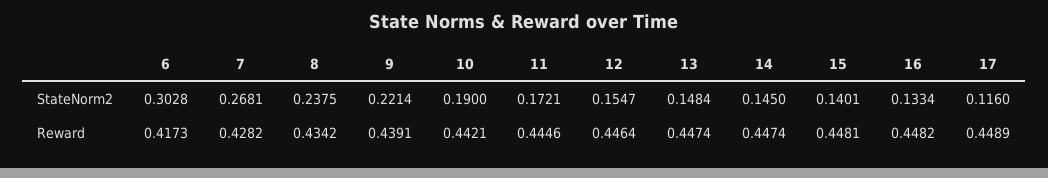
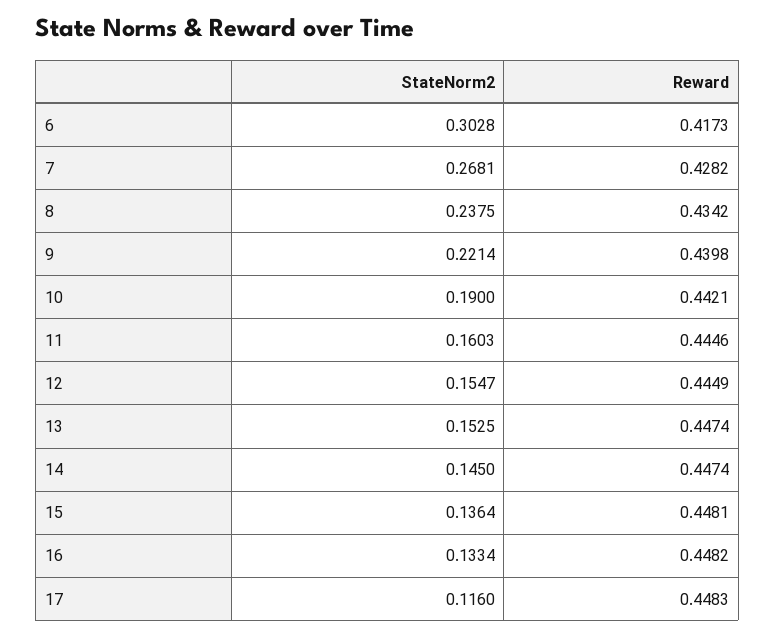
  {
    "6": {
      "StateNorm2": 0.3028,
      "Reward": 0.4173
    },
    "7": {
      "StateNorm2": 0.2681,
      "Reward": 0.4282
    },
    "8": {
      "StateNorm2": 0.2375,
      "Reward": 0.4342
    },
    "9": {
      "StateNorm2": 0.2214,
-     "Reward": 0.4391
+     "Reward": 0.4398
    },
    "10": {
      "StateNorm2": 0.19,
      "Reward": 0.4421
    },
    "11": {
-     "StateNorm2": 0.1721,
+     "StateNorm2": 0.1603,
      "Reward": 0.4446
    },
    "12": {
      "StateNorm2": 0.1547,
-     "Reward": 0.4464
+     "Reward": 0.4449
    },
    "13": {
-     "StateNorm2": 0.1484,
+     "StateNorm2": 0.1525,
      "Reward": 0.4474
    },
    "14": {
      "StateNorm2": 0.145,
      "Reward": 0.4474
    },
    "15": {
-     "StateNorm2": 0.1401,
+     "StateNorm2": 0.1364,
      "Reward": 0.4481
    },
    "16": {
      "StateNorm2": 0.1334,
      "Reward": 0.4482
    },
    "17": {
      "StateNorm2": 0.116,
-     "Reward": 0.4489
+     "Reward": 0.4483
    }
  }

